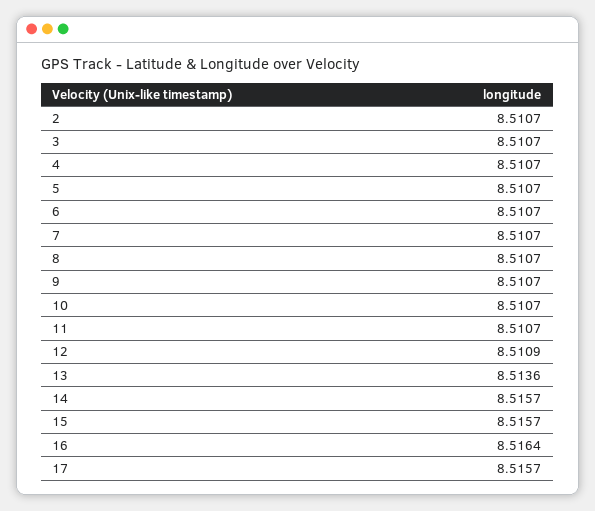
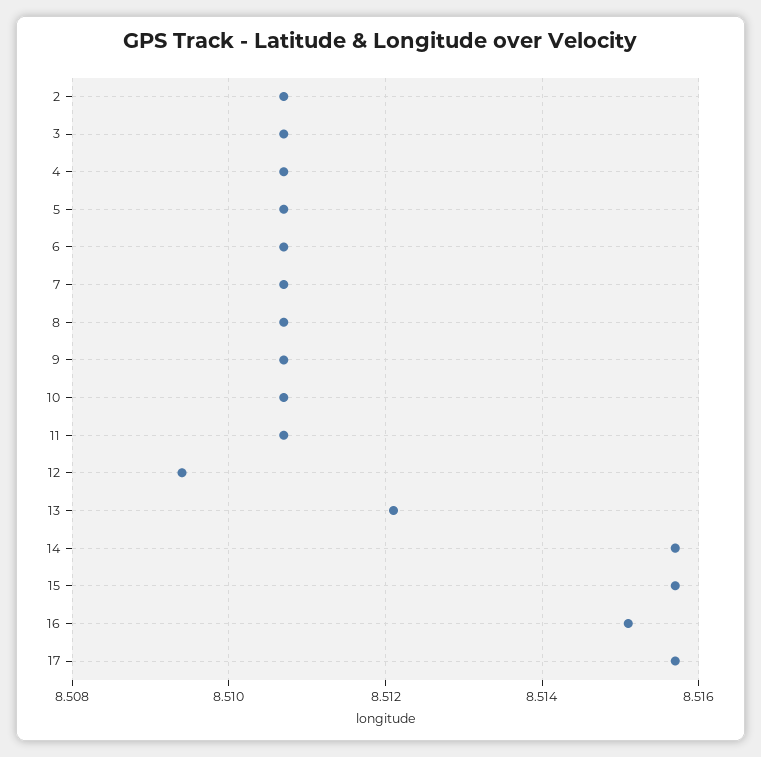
  {
    "2": 8.5107,
    "3": 8.5107,
    "4": 8.5107,
    "5": 8.5107,
    "6": 8.5107,
    "7": 8.5107,
    "8": 8.5107,
    "9": 8.5107,
    "10": 8.5107,
    "11": 8.5107,
-   "12": 8.5109,
+   "12": 8.5095,
-   "13": 8.5136,
+   "13": 8.512,
    "14": 8.5157,
    "15": 8.5157,
-   "16": 8.5164,
+   "16": 8.515,
    "17": 8.5157
  }

